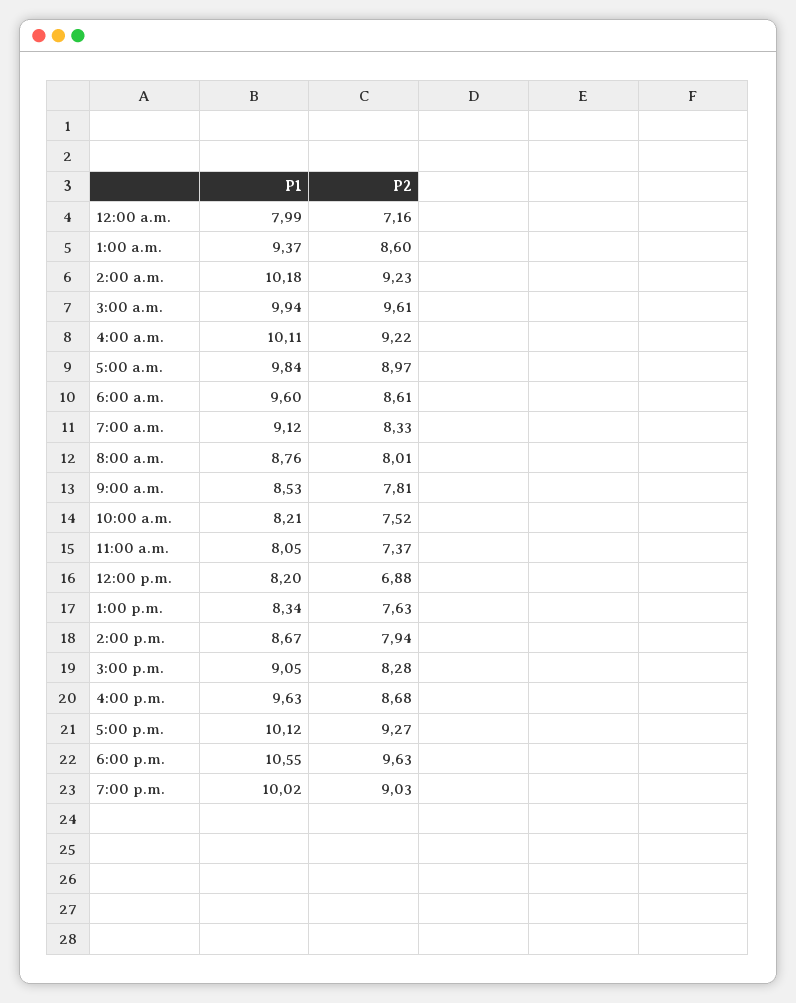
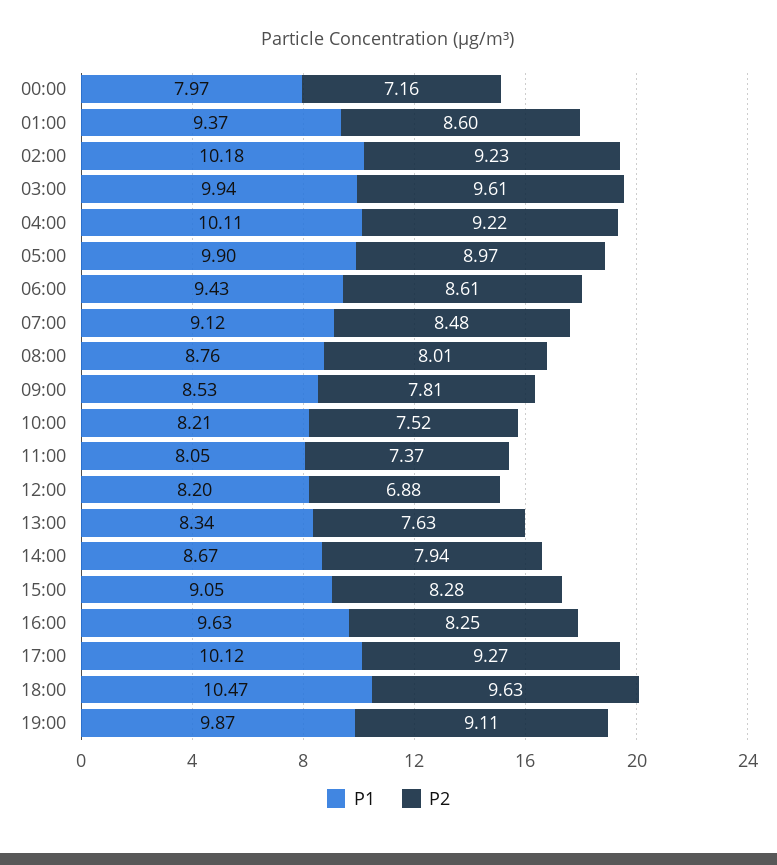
  {
    "P1": {
-     "12:00 a.m.": 7.99,
+     "12:00 a.m.": 7.97,
      "1:00 a.m.": 9.37,
      "2:00 a.m.": 10.18,
      "3:00 a.m.": 9.94,
      "4:00 a.m.": 10.11,
-     "5:00 a.m.": 9.84,
+     "5:00 a.m.": 9.9,
-     "6:00 a.m.": 9.6,
+     "6:00 a.m.": 9.43,
      "7:00 a.m.": 9.12,
      "8:00 a.m.": 8.76,
      "9:00 a.m.": 8.53,
      "10:00 a.m.": 8.21,
      "11:00 a.m.": 8.05,
      "12:00 p.m.": 8.2,
      "1:00 p.m.": 8.34,
      "2:00 p.m.": 8.67,
      "3:00 p.m.": 9.05,
      "4:00 p.m.": 9.63,
      "5:00 p.m.": 10.12,
-     "6:00 p.m.": 10.55,
+     "6:00 p.m.": 10.47,
-     "7:00 p.m.": 10.02
+     "7:00 p.m.": 9.87
    },
    "P2": {
      "12:00 a.m.": 7.16,
      "1:00 a.m.": 8.6,
      "2:00 a.m.": 9.23,
      "3:00 a.m.": 9.61,
      "4:00 a.m.": 9.22,
      "5:00 a.m.": 8.97,
      "6:00 a.m.": 8.61,
-     "7:00 a.m.": 8.33,
+     "7:00 a.m.": 8.48,
      "8:00 a.m.": 8.01,
      "9:00 a.m.": 7.81,
      "10:00 a.m.": 7.52,
      "11:00 a.m.": 7.37,
      "12:00 p.m.": 6.88,
      "1:00 p.m.": 7.63,
      "2:00 p.m.": 7.94,
      "3:00 p.m.": 8.28,
-     "4:00 p.m.": 8.68,
+     "4:00 p.m.": 8.25,
      "5:00 p.m.": 9.27,
      "6:00 p.m.": 9.63,
-     "7:00 p.m.": 9.03
+     "7:00 p.m.": 9.11
    }
  }

